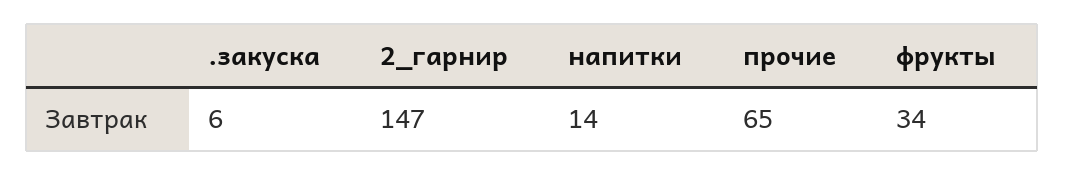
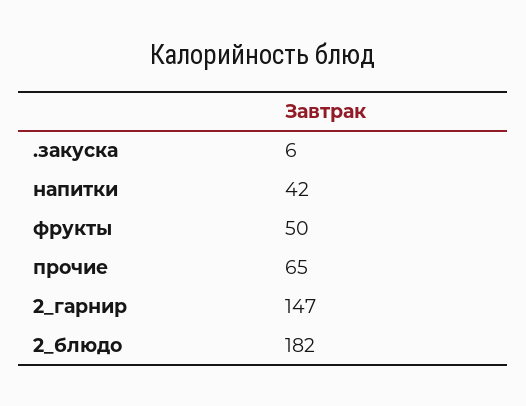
  {
    ".закуска": 6,
    "2_гарнир": 147,
-   "напитки": 14,
+   "напитки": 42,
    "прочие": 65,
-   "фрукты": 34
+   "фрукты": 50,
+   "2_блюдо": 182
  }

